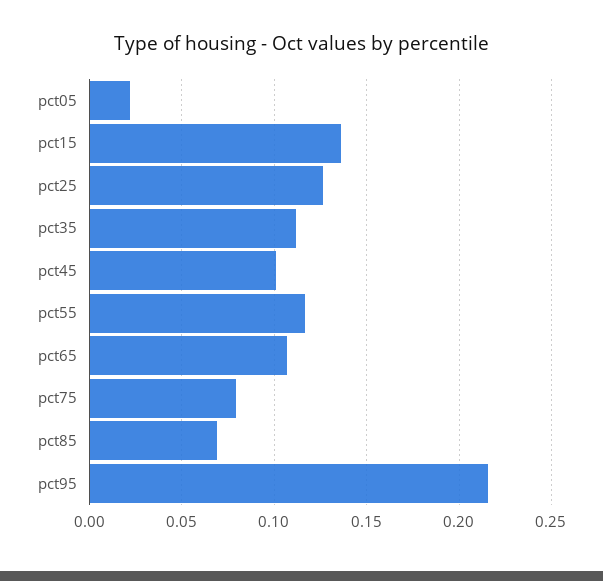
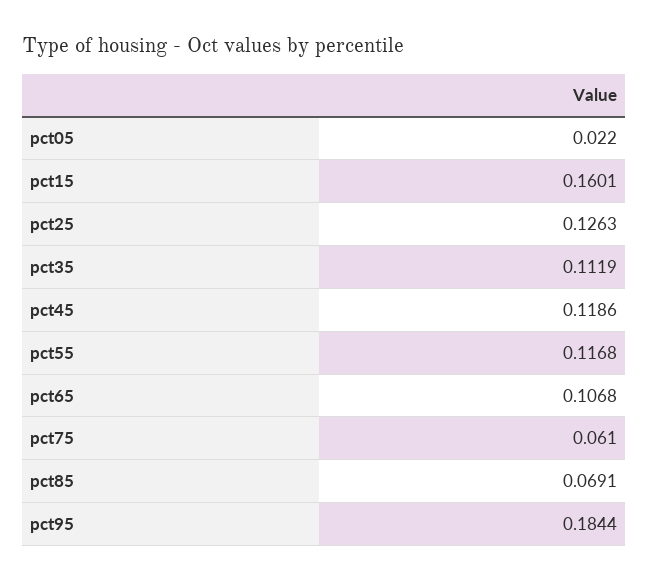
  {
    "pct05": 0.022,
-   "pct15": 0.135,
+   "pct15": 0.1601,
    "pct25": 0.1263,
    "pct35": 0.1119,
-   "pct45": 0.1,
+   "pct45": 0.1186,
    "pct55": 0.1168,
    "pct65": 0.1068,
-   "pct75": 0.08,
+   "pct75": 0.061,
    "pct85": 0.0691,
-   "pct95": 0.215
+   "pct95": 0.1844
  }

